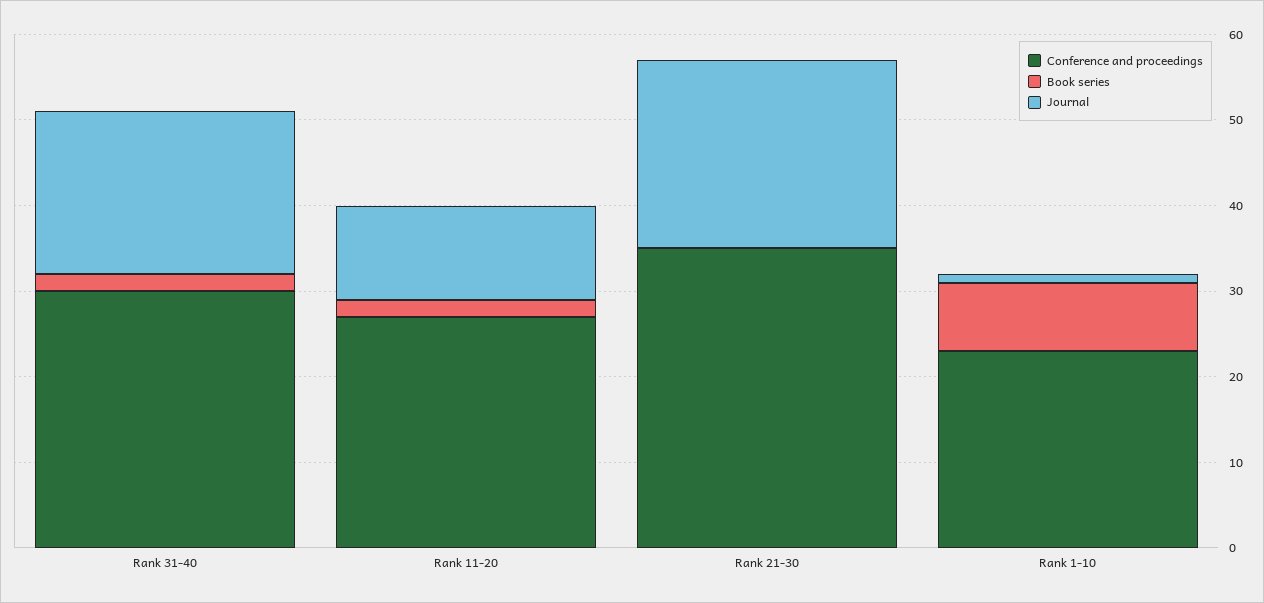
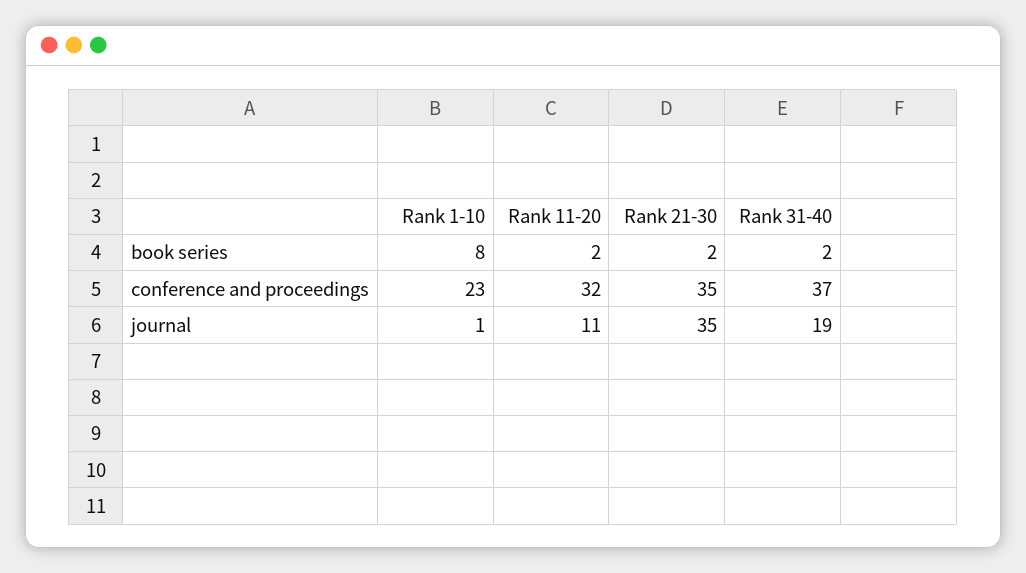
  {
    "Conference and proceedings": {
-     "Rank 31-40": 30,
+     "Rank 31-40": 37,
-     "Rank 11-20": 27,
+     "Rank 11-20": 32,
      "Rank 21-30": 35,
      "Rank 1-10": 23
    },
    "Book series": {
      "Rank 31-40": 2,
      "Rank 11-20": 2,
-     "Rank 21-30": 0,
+     "Rank 21-30": 2,
      "Rank 1-10": 8
    },
    "Journal": {
      "Rank 31-40": 19,
      "Rank 11-20": 11,
-     "Rank 21-30": 22,
+     "Rank 21-30": 35,
      "Rank 1-10": 1
    }
  }

